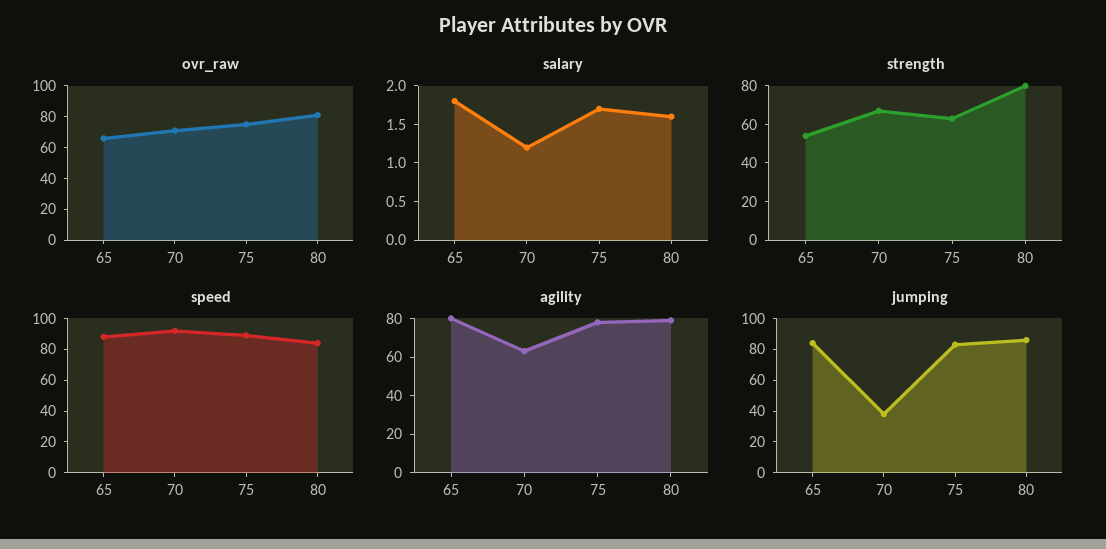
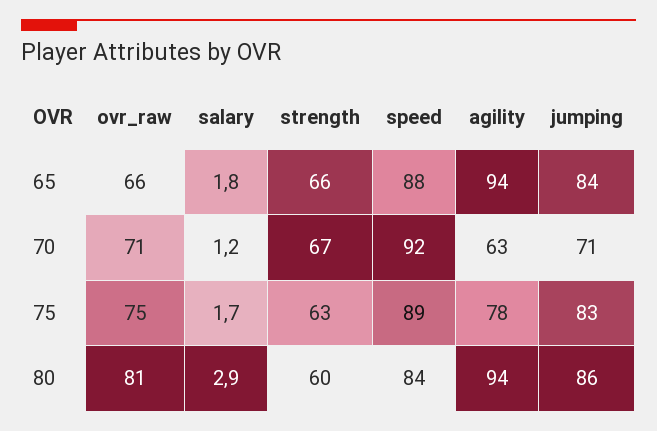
  {
    "ovr_raw": {
      "65": 66,
      "70": 71,
      "75": 75,
      "80": 81
    },
    "salary": {
      "65": 1.8,
      "70": 1.2,
      "75": 1.7,
-     "80": 1.5
+     "80": 2.9
    },
    "strength": {
-     "65": 55,
+     "65": 66,
      "70": 67,
      "75": 63,
-     "80": 80
+     "80": 60
    },
    "speed": {
      "65": 88,
      "70": 92,
      "75": 89,
      "80": 84
    },
    "agility": {
-     "65": 80,
+     "65": 94,
      "70": 63,
      "75": 78,
-     "80": 80
+     "80": 94
    },
    "jumping": {
      "65": 84,
-     "70": 40,
+     "70": 71,
      "75": 83,
      "80": 86
    }
  }

